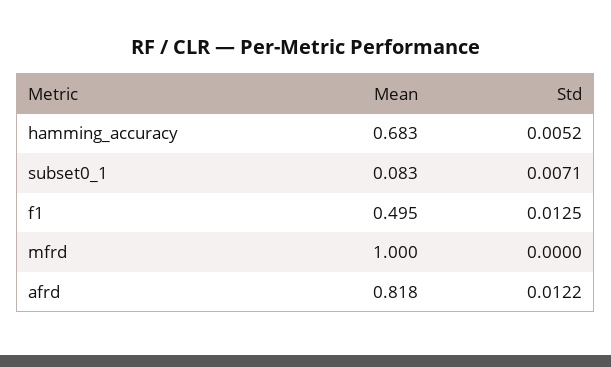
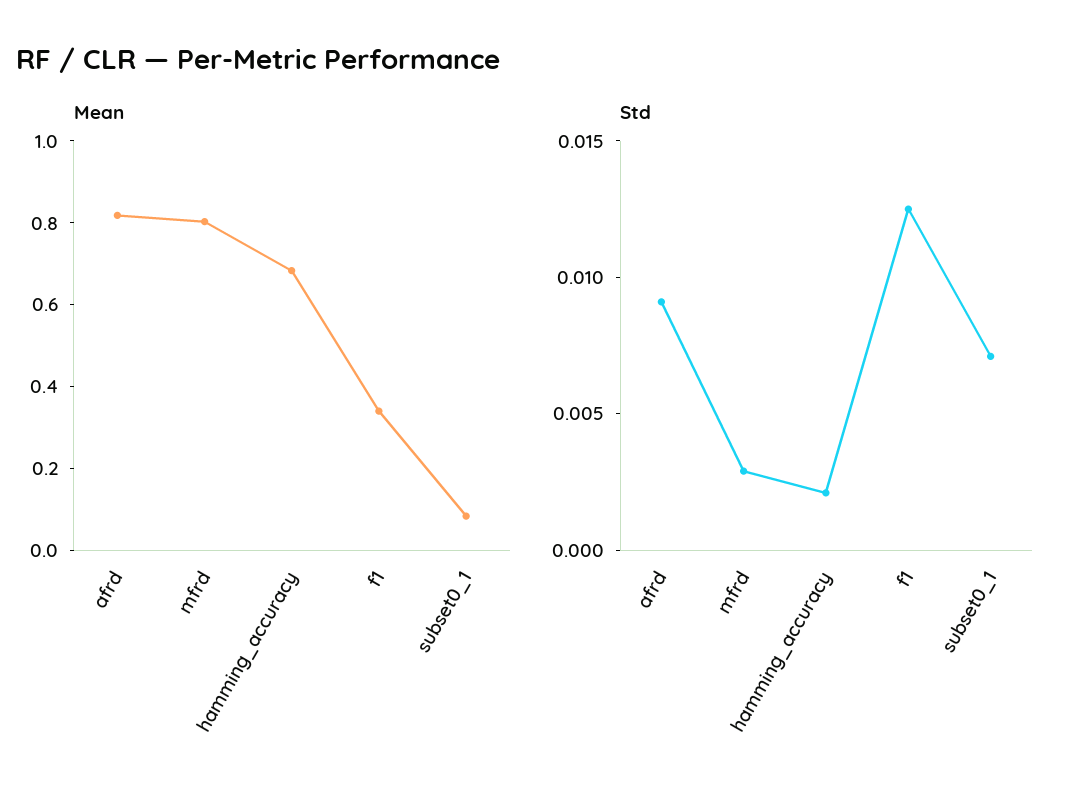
  {
    "Mean": {
      "hamming_accuracy": 0.683,
      "subset0_1": 0.083,
-     "f1": 0.495,
+     "f1": 0.35,
-     "mfrd": 1,
+     "mfrd": 0.8,
      "afrd": 0.818
    },
    "Std": {
-     "hamming_accuracy": 0.0052,
+     "hamming_accuracy": 0.002,
      "subset0_1": 0.0071,
      "f1": 0.0125,
-     "mfrd": 0,
+     "mfrd": 0.003,
-     "afrd": 0.0122
+     "afrd": 0.009
    }
  }

